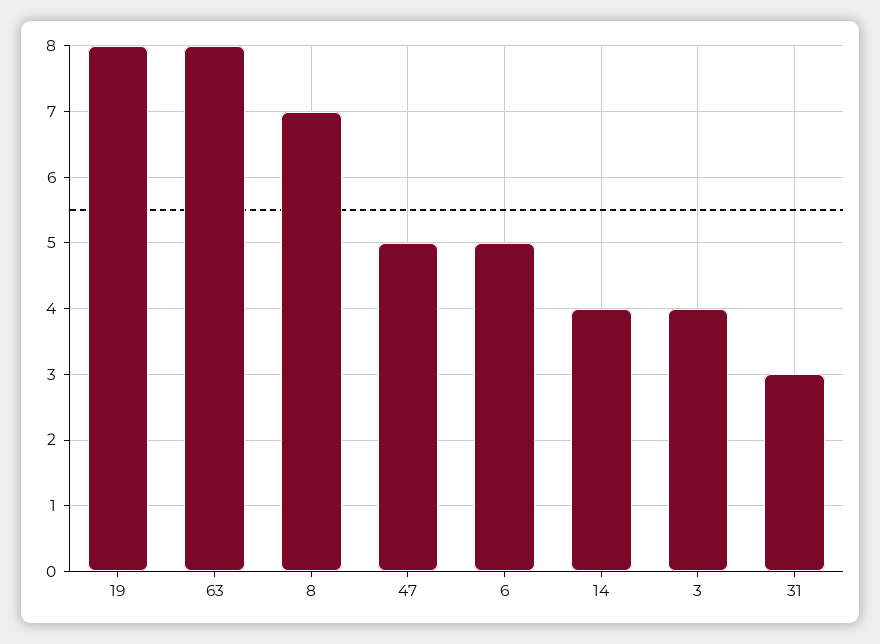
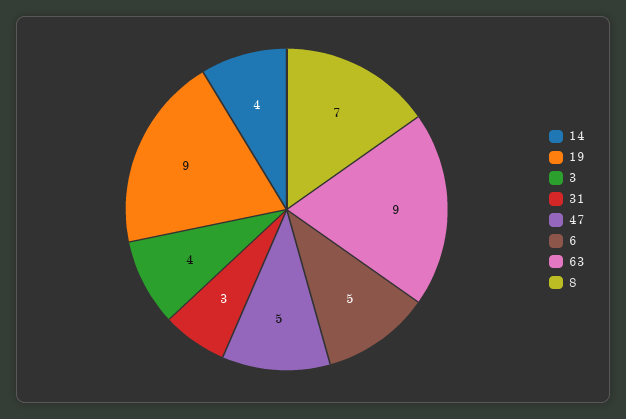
  {
-   "19": 8,
+   "19": 9,
-   "63": 8,
+   "63": 9,
    "8": 7,
    "47": 5,
    "6": 5,
    "14": 4,
    "3": 4,
    "31": 3
  }

